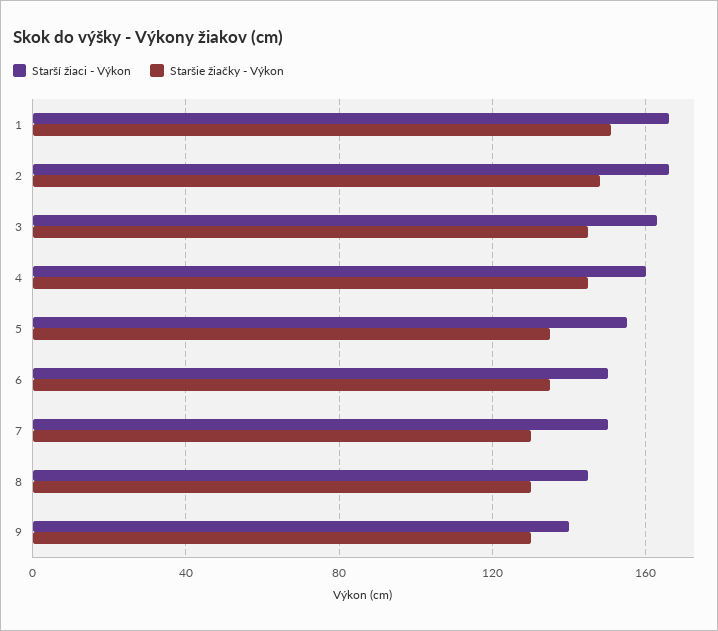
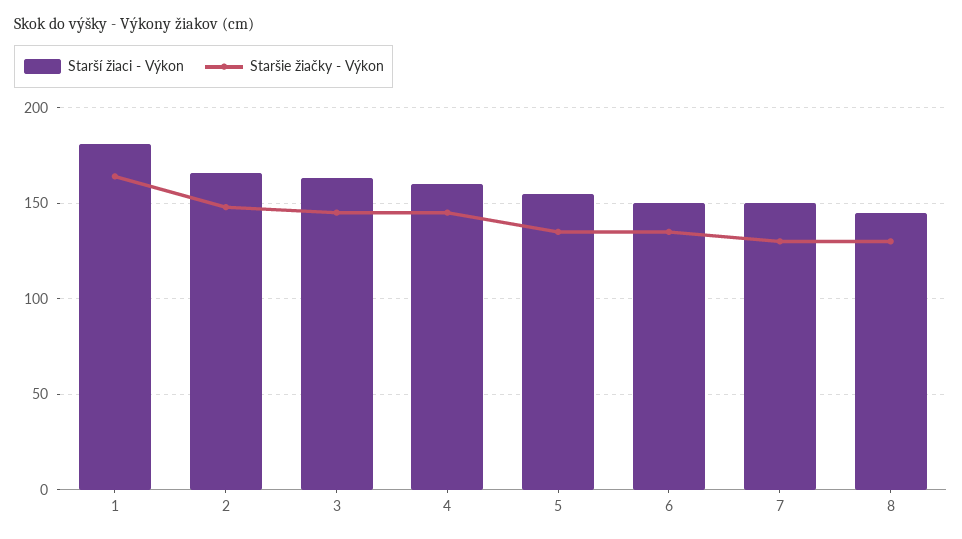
  {
    "Starší žiaci - Výkon": {
-     "1": 165,
+     "1": 180,
      "2": 165,
      "3": 165,
      "4": 160,
      "5": 155,
      "6": 150,
      "7": 150,
-     "8": 145,
+     "8": 145
-     "9": 140
    },
    "Staršie žiačky - Výkon": {
-     "1": 150,
+     "1": 165,
      "2": 150,
      "3": 145,
      "4": 145,
      "5": 135,
      "6": 135,
      "7": 130,
-     "8": 130,
+     "8": 130
-     "9": 130
    }
  }

